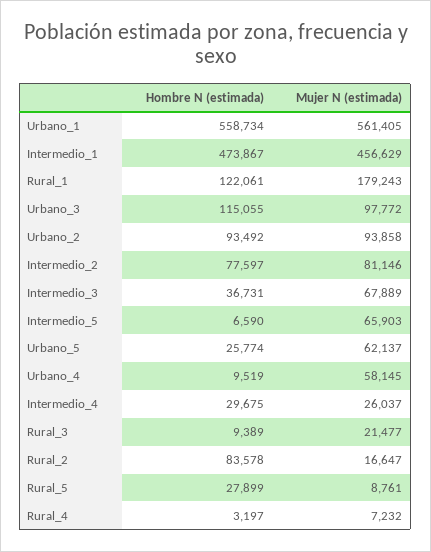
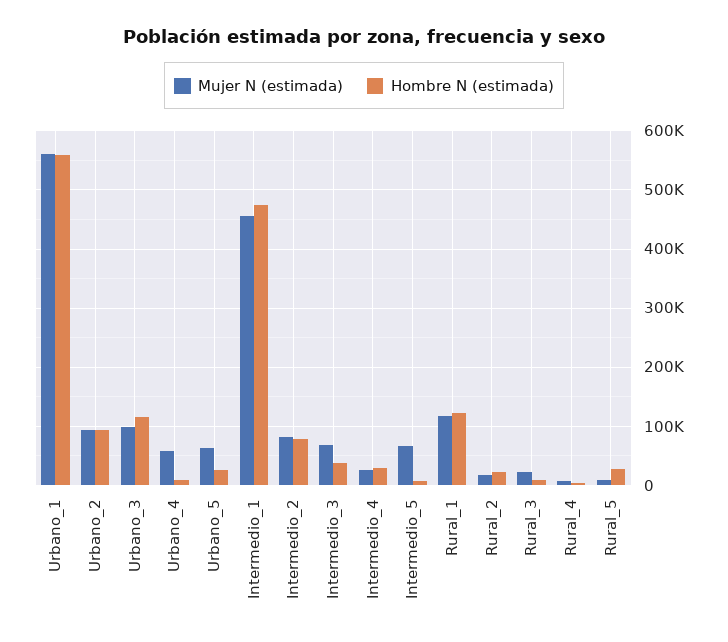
  {
    "Hombre N (estimada)": {
      "Urbano_1": 558734,
      "Intermedio_1": 473867,
      "Rural_1": 122061,
      "Urbano_3": 115055,
      "Urbano_2": 93492,
      "Intermedio_2": 77597,
      "Intermedio_3": 36731,
      "Intermedio_5": 6590,
      "Urbano_5": 25774,
      "Urbano_4": 9519,
      "Intermedio_4": 29675,
      "Rural_3": 9389,
-     "Rural_2": 83578,
+     "Rural_2": 20000,
      "Rural_5": 27899,
      "Rural_4": 3197
    },
    "Mujer N (estimada)": {
      "Urbano_1": 561405,
      "Intermedio_1": 456629,
-     "Rural_1": 179243,
+     "Rural_1": 120000,
      "Urbano_3": 97772,
      "Urbano_2": 93858,
      "Intermedio_2": 81146,
      "Intermedio_3": 67889,
      "Intermedio_5": 65903,
      "Urbano_5": 62137,
      "Urbano_4": 58145,
      "Intermedio_4": 26037,
      "Rural_3": 21477,
      "Rural_2": 16647,
      "Rural_5": 8761,
      "Rural_4": 7232
    }
  }

